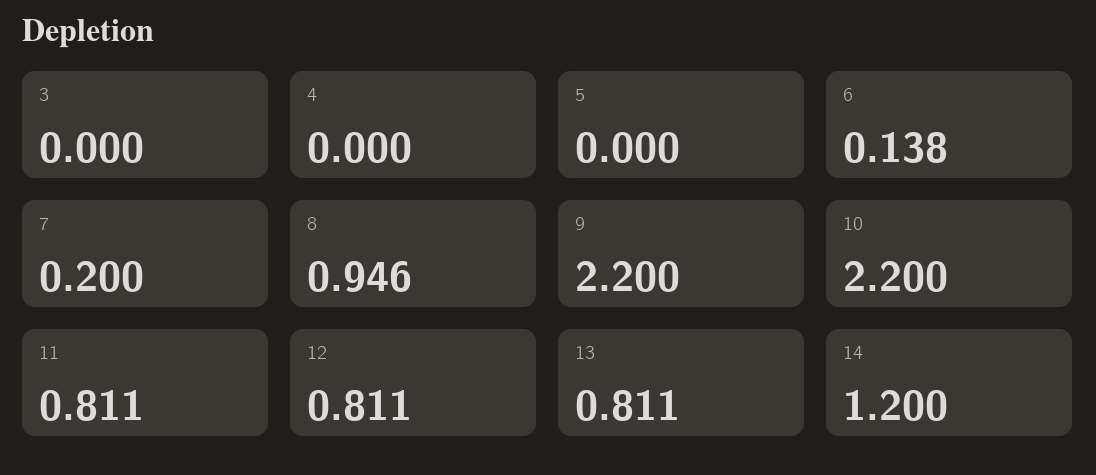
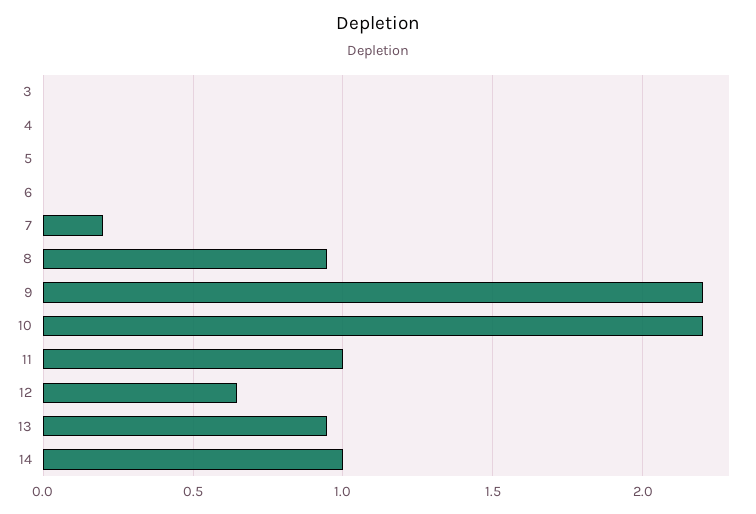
  {
    "3": 0,
    "4": 0,
    "5": 0,
-   "6": 0.138,
+   "6": 0,
    "7": 0.2,
    "8": 0.946,
    "9": 2.2,
    "10": 2.2,
-   "11": 0.811,
+   "11": 1,
-   "12": 0.811,
+   "12": 0.65,
-   "13": 0.811,
+   "13": 0.95,
-   "14": 1.2
+   "14": 1
  }

